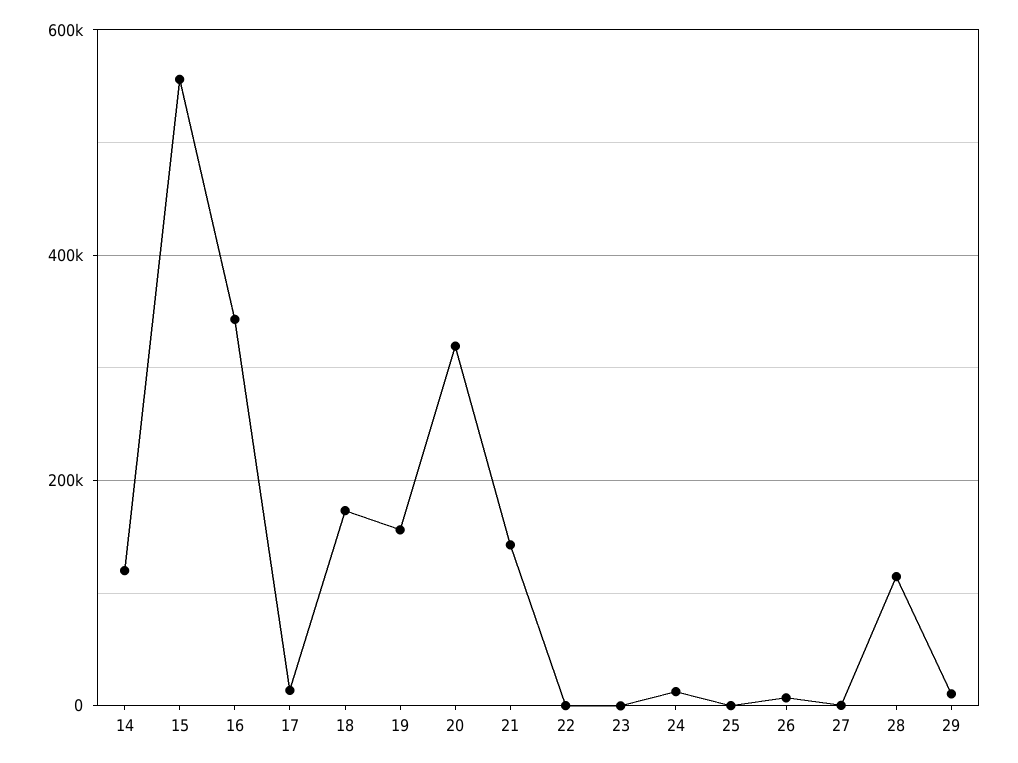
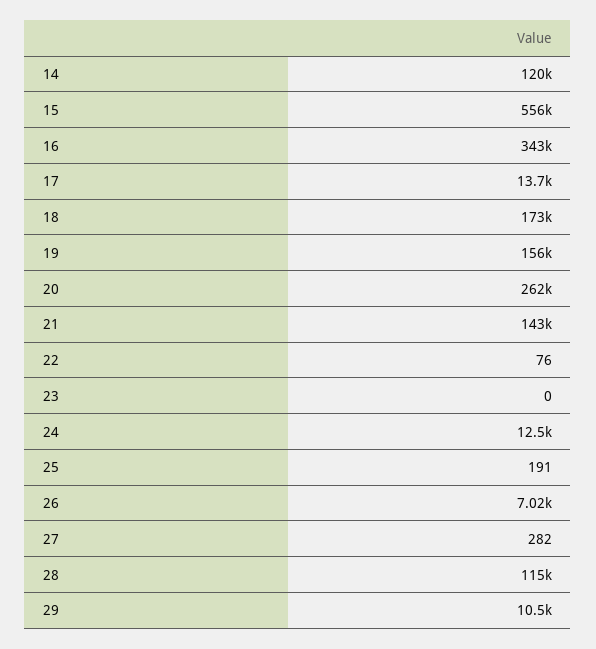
  {
    "14": 120000,
    "15": 556000,
    "16": 343000,
    "17": 13700,
    "18": 173000,
    "19": 156000,
-   "20": 320000,
+   "20": 262000,
    "21": 143000,
    "22": 76,
    "23": 0,
    "24": 12500,
    "25": 191,
    "26": 7020,
    "27": 282,
    "28": 115000,
    "29": 10500
  }

